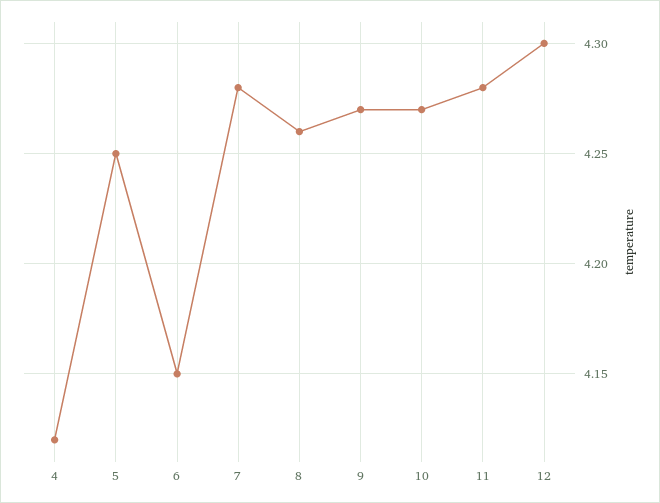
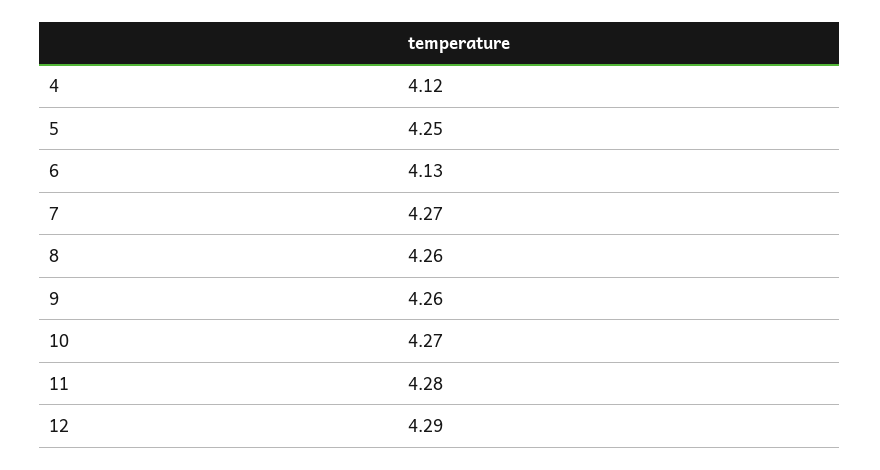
  {
    "4": 4.12,
    "5": 4.25,
-   "6": 4.15,
+   "6": 4.13,
-   "7": 4.28,
+   "7": 4.27,
    "8": 4.26,
-   "9": 4.27,
+   "9": 4.26,
    "10": 4.27,
    "11": 4.28,
-   "12": 4.3
+   "12": 4.29
  }

